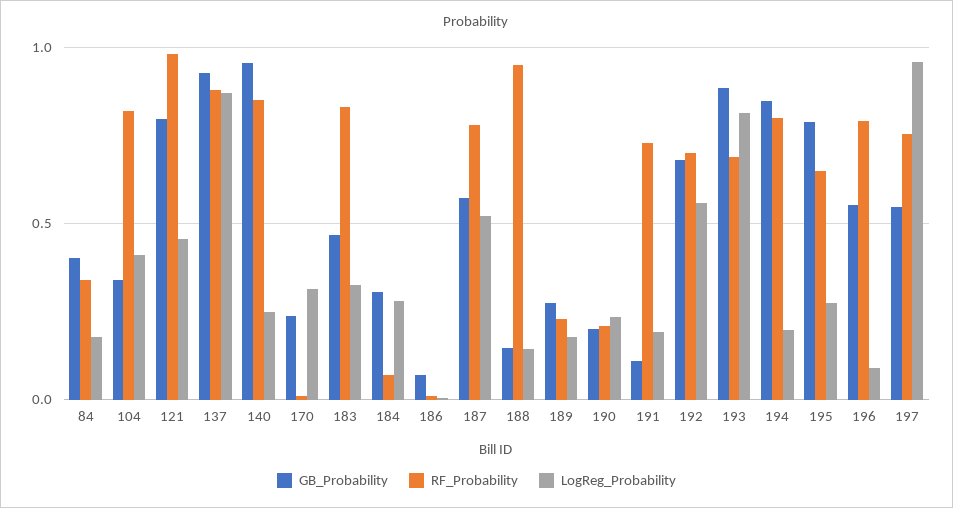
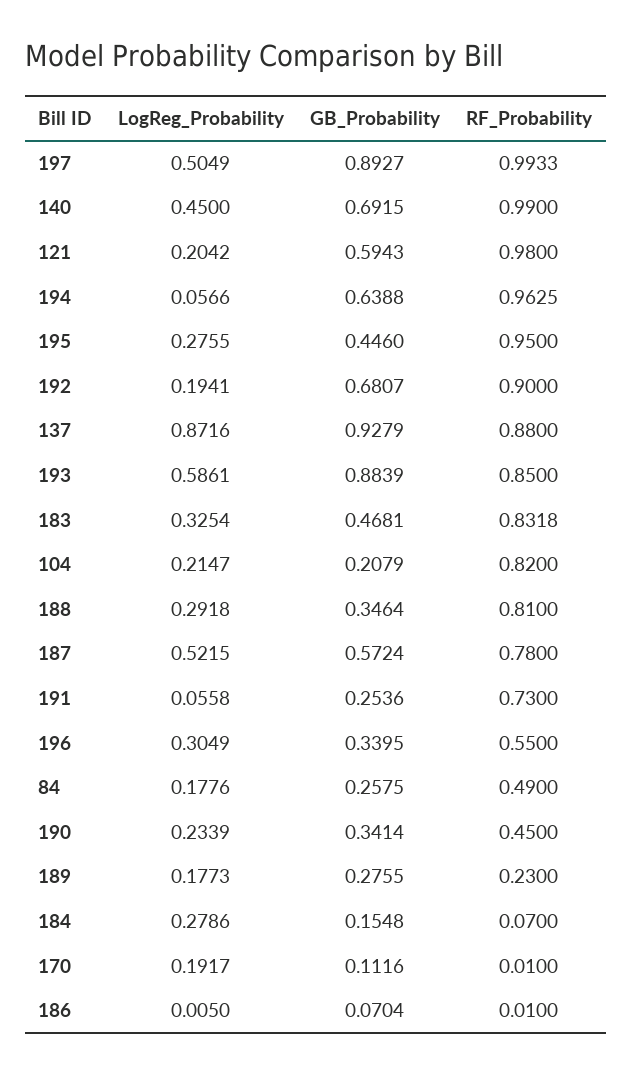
  {
    "GB_Probability": {
-     "84": 0.4,
+     "84": 0.2575,
-     "104": 0.35,
+     "104": 0.2079,
-     "121": 0.8,
+     "121": 0.5943,
      "137": 0.9279,
-     "140": 0.95,
+     "140": 0.6915,
-     "170": 0.25,
+     "170": 0.1116,
      "183": 0.4681,
-     "184": 0.3,
+     "184": 0.1548,
      "186": 0.0704,
      "187": 0.5724,
-     "188": 0.15,
+     "188": 0.3464,
      "189": 0.2755,
-     "190": 0.2,
+     "190": 0.3414,
-     "191": 0.1,
+     "191": 0.2536,
      "192": 0.6807,
      "193": 0.8839,
-     "194": 0.85,
+     "194": 0.6388,
-     "195": 0.8,
+     "195": 0.446,
-     "196": 0.55,
+     "196": 0.3395,
-     "197": 0.55
+     "197": 0.8927
    },
    "RF_Probability": {
-     "84": 0.35,
+     "84": 0.49,
      "104": 0.82,
      "121": 0.98,
      "137": 0.88,
-     "140": 0.85,
+     "140": 0.99,
      "170": 0.01,
      "183": 0.8318,
      "184": 0.07,
      "186": 0.01,
      "187": 0.78,
-     "188": 0.95,
+     "188": 0.81,
      "189": 0.23,
-     "190": 0.2,
+     "190": 0.45,
      "191": 0.73,
-     "192": 0.7,
+     "192": 0.9,
-     "193": 0.7,
+     "193": 0.85,
-     "194": 0.8,
+     "194": 0.9625,
-     "195": 0.65,
+     "195": 0.95,
-     "196": 0.8,
+     "196": 0.55,
-     "197": 0.75
+     "197": 0.9933
    },
    "LogReg_Probability": {
      "84": 0.1776,
-     "104": 0.4,
+     "104": 0.2147,
-     "121": 0.45,
+     "121": 0.2042,
      "137": 0.8716,
-     "140": 0.25,
+     "140": 0.45,
-     "170": 0.3,
+     "170": 0.1917,
      "183": 0.3254,
      "184": 0.2786,
      "186": 0.005,
      "187": 0.5215,
-     "188": 0.15,
+     "188": 0.2918,
      "189": 0.1773,
      "190": 0.2339,
-     "191": 0.2,
+     "191": 0.0558,
-     "192": 0.55,
+     "192": 0.1941,
-     "193": 0.8,
+     "193": 0.5861,
-     "194": 0.2,
+     "194": 0.0566,
      "195": 0.2755,
-     "196": 0.1,
+     "196": 0.3049,
-     "197": 0.95
+     "197": 0.5049
    }
  }

